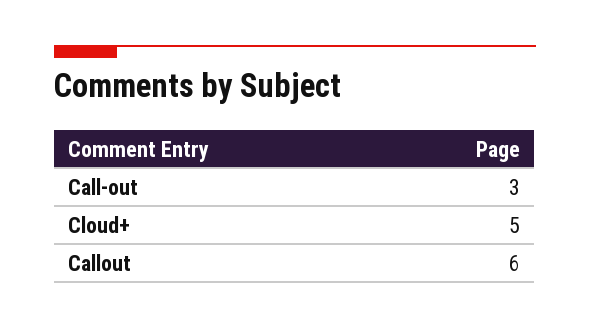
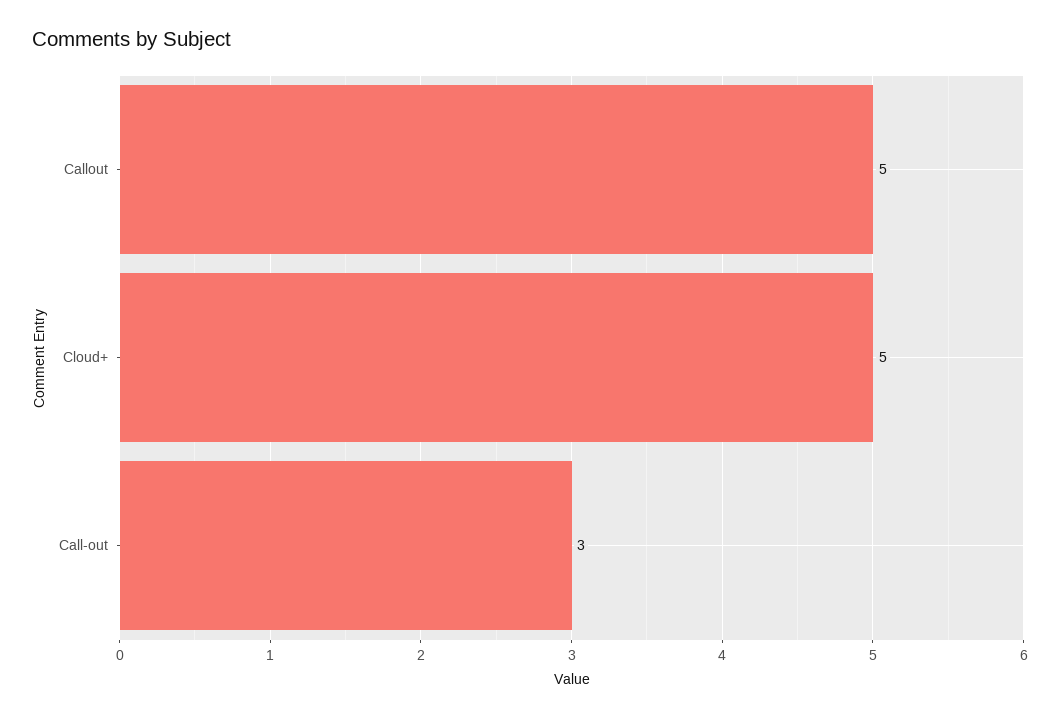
  {
    "Call-out": 3,
    "Cloud+": 5,
-   "Callout": 6
+   "Callout": 5
  }

